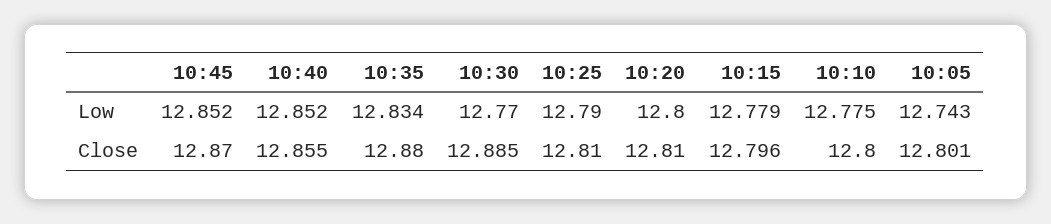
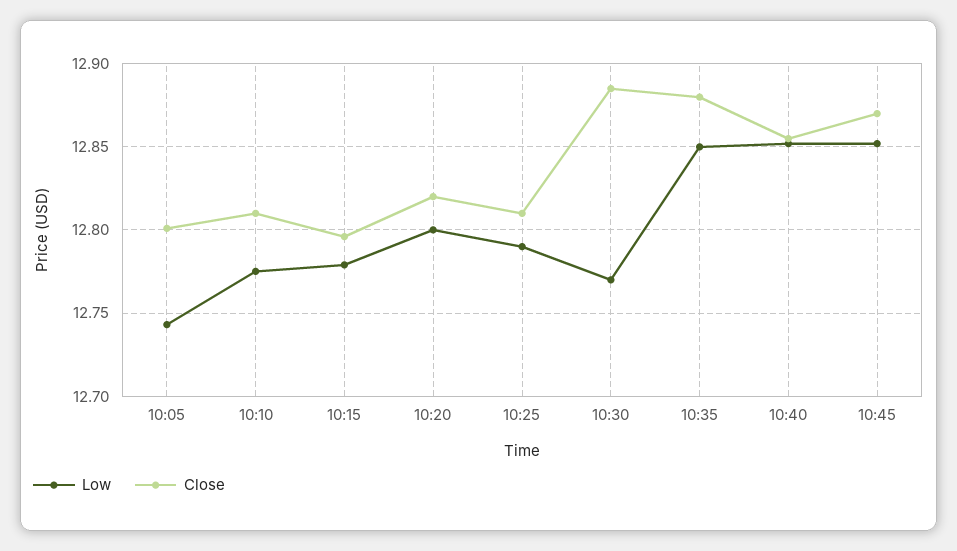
  {
    "Low": {
      "10:45": 12.852,
      "10:40": 12.852,
-     "10:35": 12.834,
+     "10:35": 12.85,
      "10:30": 12.77,
      "10:25": 12.79,
      "10:20": 12.8,
      "10:15": 12.779,
      "10:10": 12.775,
      "10:05": 12.743
    },
    "Close": {
      "10:45": 12.87,
      "10:40": 12.855,
      "10:35": 12.88,
      "10:30": 12.885,
      "10:25": 12.81,
-     "10:20": 12.81,
+     "10:20": 12.82,
      "10:15": 12.796,
-     "10:10": 12.8,
+     "10:10": 12.81,
      "10:05": 12.801
    }
  }

